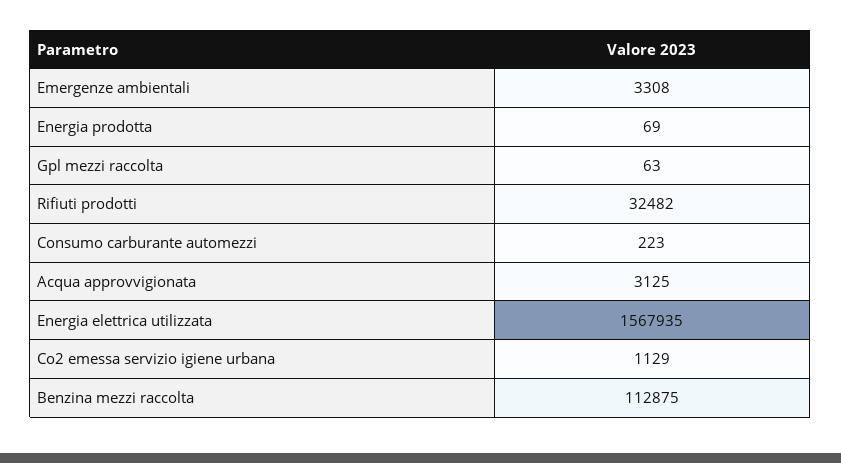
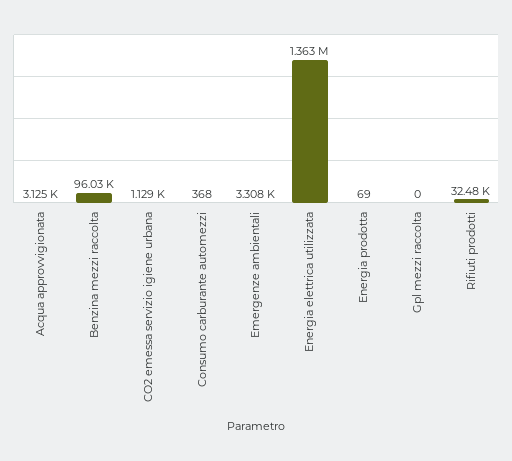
  {
    "Emergenze ambientali": 3308,
    "Energia prodotta": 69,
-   "Gpl mezzi raccolta": 63,
+   "Gpl mezzi raccolta": 0,
    "Rifiuti prodotti": 32482,
-   "Consumo carburante automezzi": 223,
+   "Consumo carburante automezzi": 368,
    "Acqua approvvigionata": 3125,
-   "Energia elettrica utilizzata": 1567935,
+   "Energia elettrica utilizzata": 1363000,
    "Co2 emessa servizio igiene urbana": 1129,
-   "Benzina mezzi raccolta": 112875
+   "Benzina mezzi raccolta": 96030
  }

